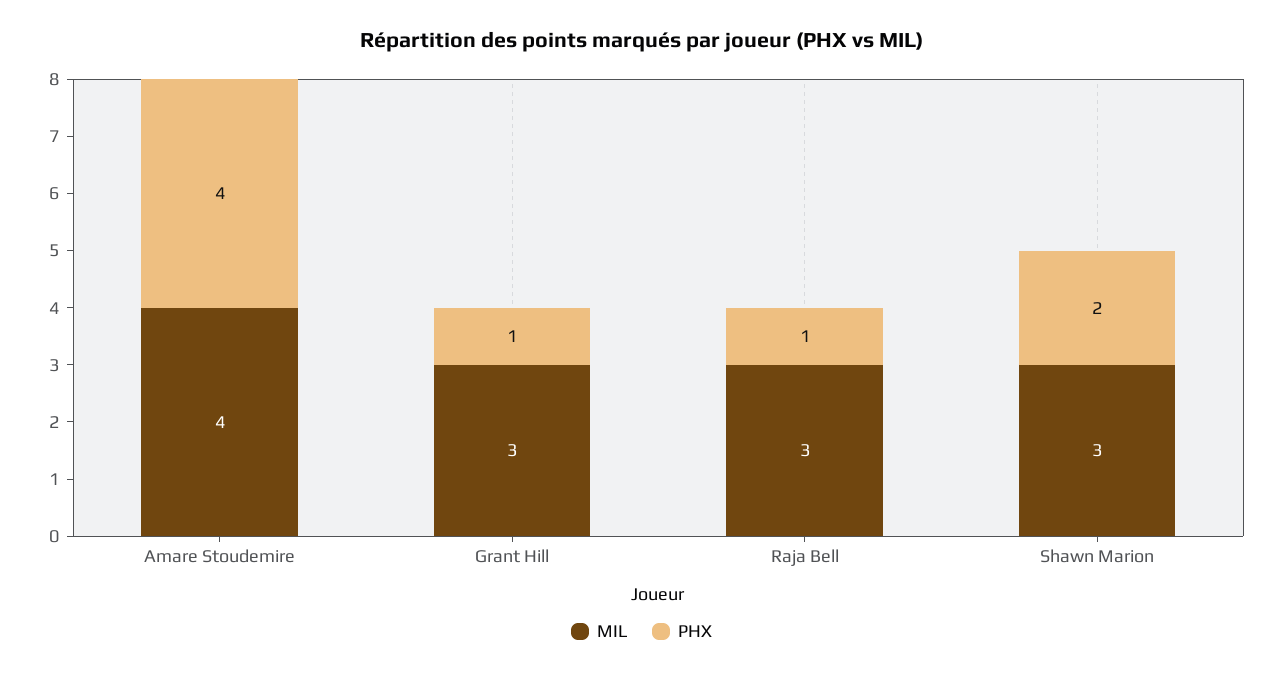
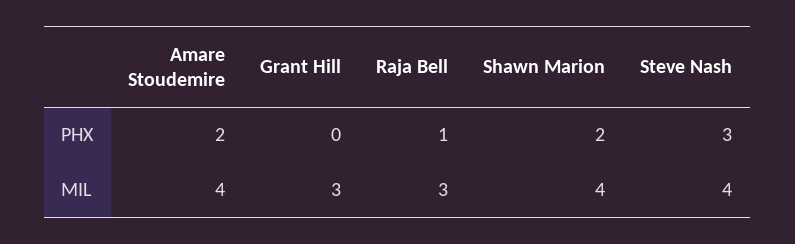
  {
    "MIL": {
      "Amare Stoudemire": 4,
      "Grant Hill": 3,
      "Raja Bell": 3,
-     "Shawn Marion": 3
+     "Shawn Marion": 4,
+     "Steve Nash": 4
    },
    "PHX": {
-     "Amare Stoudemire": 4,
+     "Amare Stoudemire": 2,
-     "Grant Hill": 1,
+     "Grant Hill": 0,
      "Raja Bell": 1,
-     "Shawn Marion": 2
+     "Shawn Marion": 2,
+     "Steve Nash": 3
    }
  }

